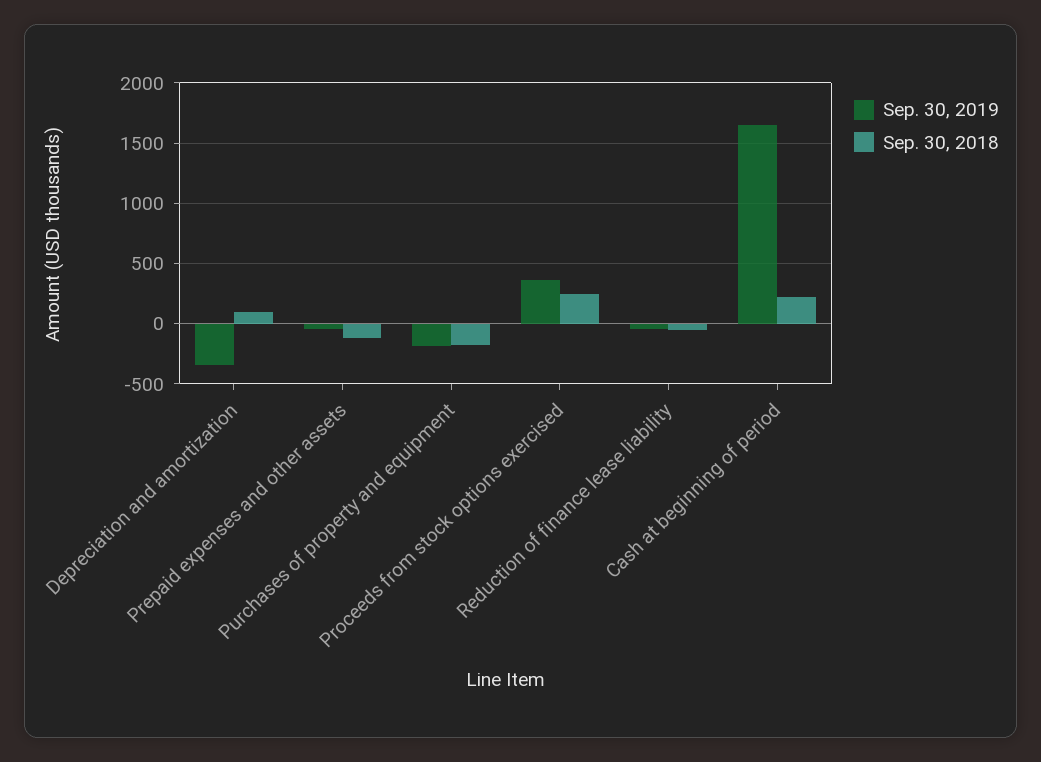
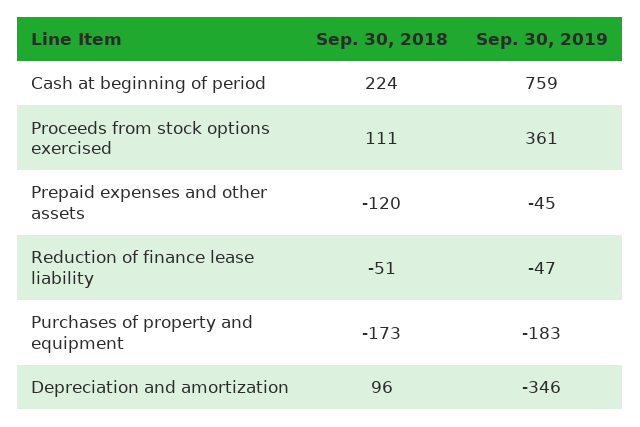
  {
    "Sep. 30, 2019": {
      "Depreciation and amortization": -346,
      "Prepaid expenses and other assets": -45,
      "Purchases of property and equipment": -183,
      "Proceeds from stock options exercised": 361,
      "Reduction of finance lease liability": -47,
-     "Cash at beginning of period": 1650
+     "Cash at beginning of period": 759
    },
    "Sep. 30, 2018": {
      "Depreciation and amortization": 96,
      "Prepaid expenses and other assets": -120,
      "Purchases of property and equipment": -173,
-     "Proceeds from stock options exercised": 250,
+     "Proceeds from stock options exercised": 111,
      "Reduction of finance lease liability": -51,
      "Cash at beginning of period": 224
    }
  }

